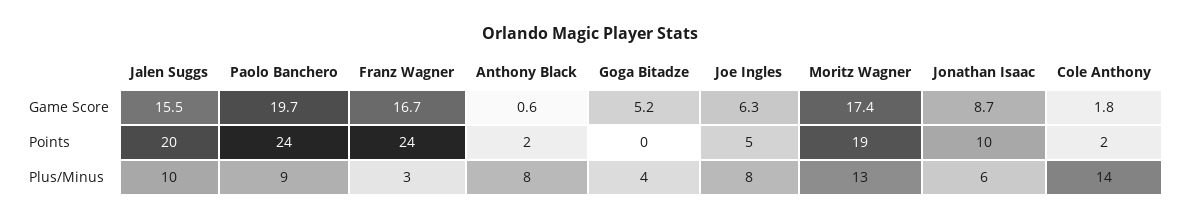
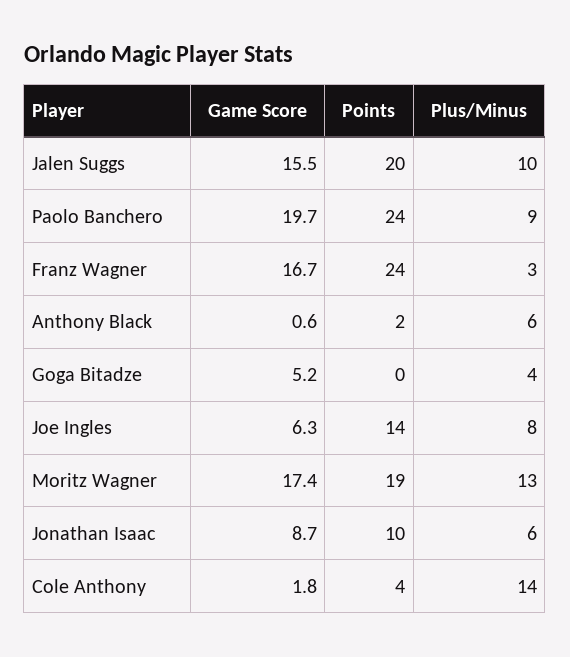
  {
    "Jalen Suggs": {
      "Game Score": 15.5,
      "Points": 20,
      "Plus/Minus": 10
    },
    "Paolo Banchero": {
      "Game Score": 19.7,
      "Points": 24,
      "Plus/Minus": 9
    },
    "Franz Wagner": {
      "Game Score": 16.7,
      "Points": 24,
      "Plus/Minus": 3
    },
    "Anthony Black": {
      "Game Score": 0.6,
      "Points": 2,
-     "Plus/Minus": 8
+     "Plus/Minus": 6
    },
    "Goga Bitadze": {
      "Game Score": 5.2,
      "Points": 0,
      "Plus/Minus": 4
    },
    "Joe Ingles": {
      "Game Score": 6.3,
-     "Points": 5,
+     "Points": 14,
      "Plus/Minus": 8
    },
    "Moritz Wagner": {
      "Game Score": 17.4,
      "Points": 19,
      "Plus/Minus": 13
    },
    "Jonathan Isaac": {
      "Game Score": 8.7,
      "Points": 10,
      "Plus/Minus": 6
    },
    "Cole Anthony": {
      "Game Score": 1.8,
-     "Points": 2,
+     "Points": 4,
      "Plus/Minus": 14
    }
  }

